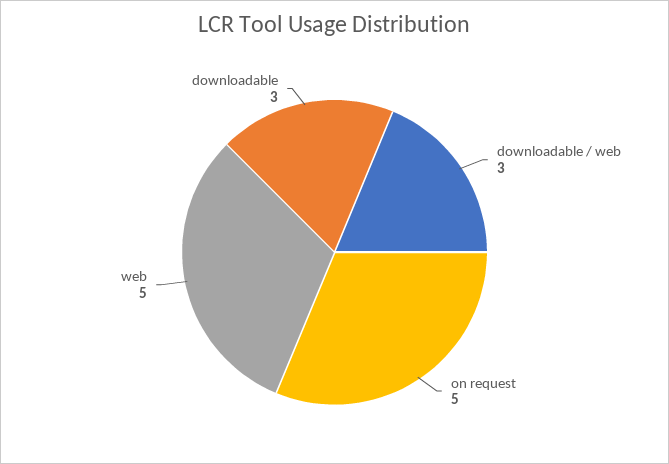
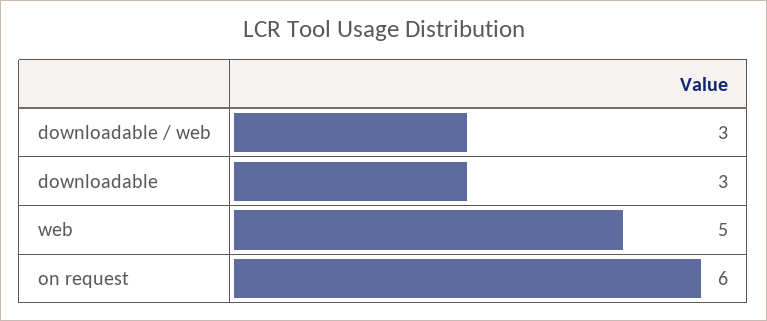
  {
    "downloadable / web": 3,
-   "on request": 5,
+   "on request": 6,
    "web": 5,
    "downloadable": 3
  }

